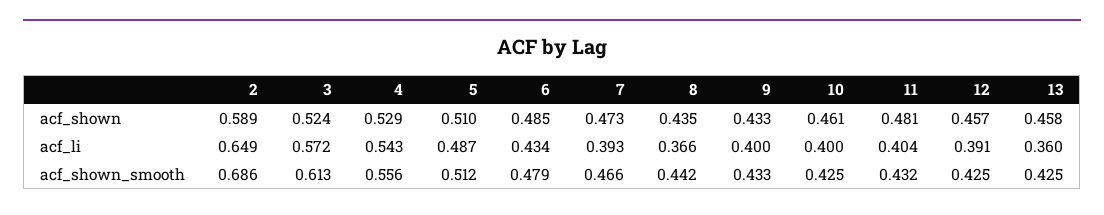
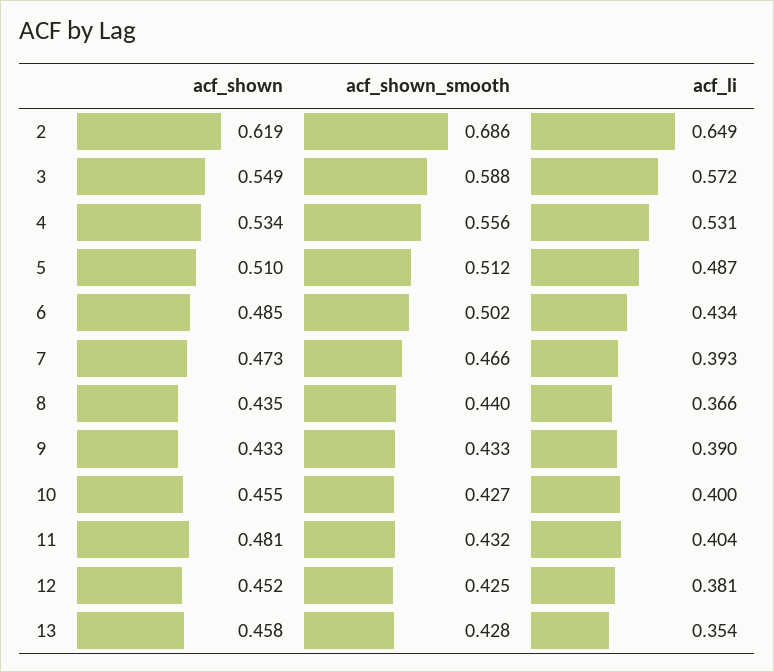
  {
    "2": {
-     "acf_shown": 0.589,
+     "acf_shown": 0.619,
      "acf_li": 0.649,
      "acf_shown_smooth": 0.686
    },
    "3": {
-     "acf_shown": 0.524,
+     "acf_shown": 0.549,
      "acf_li": 0.572,
-     "acf_shown_smooth": 0.613
+     "acf_shown_smooth": 0.588
    },
    "4": {
-     "acf_shown": 0.529,
+     "acf_shown": 0.534,
-     "acf_li": 0.543,
+     "acf_li": 0.531,
      "acf_shown_smooth": 0.556
    },
    "5": {
      "acf_shown": 0.51,
      "acf_li": 0.487,
      "acf_shown_smooth": 0.512
    },
    "6": {
      "acf_shown": 0.485,
      "acf_li": 0.434,
-     "acf_shown_smooth": 0.479
+     "acf_shown_smooth": 0.502
    },
    "7": {
      "acf_shown": 0.473,
      "acf_li": 0.393,
      "acf_shown_smooth": 0.466
    },
    "8": {
      "acf_shown": 0.435,
      "acf_li": 0.366,
-     "acf_shown_smooth": 0.442
+     "acf_shown_smooth": 0.44
    },
    "9": {
      "acf_shown": 0.433,
-     "acf_li": 0.4,
+     "acf_li": 0.39,
      "acf_shown_smooth": 0.433
    },
    "10": {
-     "acf_shown": 0.461,
+     "acf_shown": 0.455,
      "acf_li": 0.4,
-     "acf_shown_smooth": 0.425
+     "acf_shown_smooth": 0.427
    },
    "11": {
      "acf_shown": 0.481,
      "acf_li": 0.404,
      "acf_shown_smooth": 0.432
    },
    "12": {
-     "acf_shown": 0.457,
+     "acf_shown": 0.452,
-     "acf_li": 0.391,
+     "acf_li": 0.381,
      "acf_shown_smooth": 0.425
    },
    "13": {
      "acf_shown": 0.458,
-     "acf_li": 0.36,
+     "acf_li": 0.354,
-     "acf_shown_smooth": 0.425
+     "acf_shown_smooth": 0.428
    }
  }

